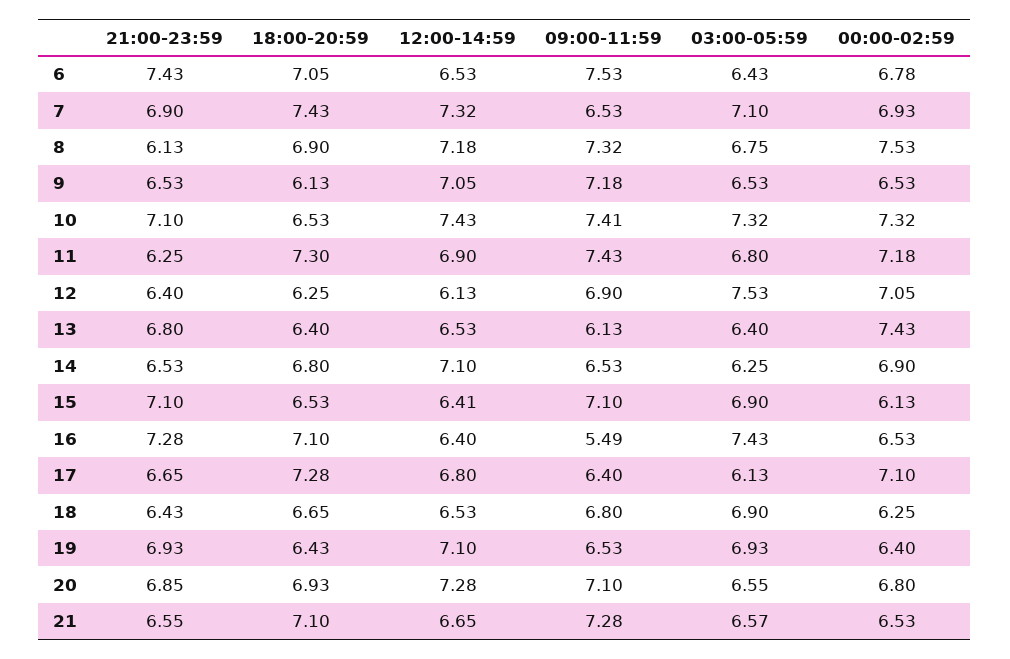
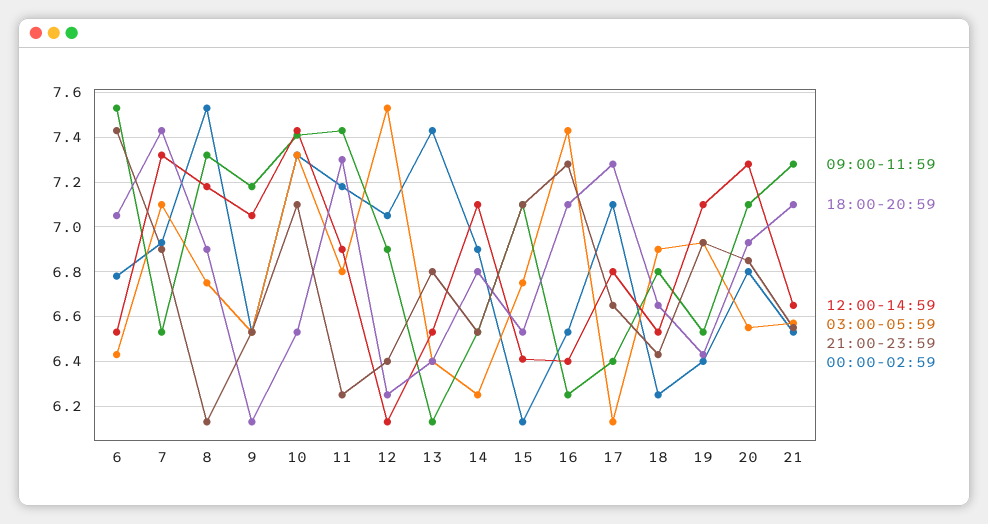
  {
    "21:00-23:59": {
      "6": 7.43,
      "7": 6.9,
      "8": 6.13,
      "9": 6.53,
      "10": 7.1,
      "11": 6.25,
      "12": 6.4,
      "13": 6.8,
      "14": 6.53,
      "15": 7.1,
      "16": 7.28,
      "17": 6.65,
      "18": 6.43,
      "19": 6.93,
      "20": 6.85,
      "21": 6.55
    },
    "18:00-20:59": {
      "6": 7.05,
      "7": 7.43,
      "8": 6.9,
      "9": 6.13,
      "10": 6.53,
      "11": 7.3,
      "12": 6.25,
      "13": 6.4,
      "14": 6.8,
      "15": 6.53,
      "16": 7.1,
      "17": 7.28,
      "18": 6.65,
      "19": 6.43,
      "20": 6.93,
      "21": 7.1
    },
    "12:00-14:59": {
      "6": 6.53,
      "7": 7.32,
      "8": 7.18,
      "9": 7.05,
      "10": 7.43,
      "11": 6.9,
      "12": 6.13,
      "13": 6.53,
      "14": 7.1,
      "15": 6.41,
      "16": 6.4,
      "17": 6.8,
      "18": 6.53,
      "19": 7.1,
      "20": 7.28,
      "21": 6.65
    },
    "09:00-11:59": {
      "6": 7.53,
      "7": 6.53,
      "8": 7.32,
      "9": 7.18,
      "10": 7.41,
      "11": 7.43,
      "12": 6.9,
      "13": 6.13,
      "14": 6.53,
      "15": 7.1,
-     "16": 5.49,
+     "16": 6.25,
      "17": 6.4,
      "18": 6.8,
      "19": 6.53,
      "20": 7.1,
      "21": 7.28
    },
    "03:00-05:59": {
      "6": 6.43,
      "7": 7.1,
      "8": 6.75,
      "9": 6.53,
      "10": 7.32,
      "11": 6.8,
      "12": 7.53,
      "13": 6.4,
      "14": 6.25,
-     "15": 6.9,
+     "15": 6.75,
      "16": 7.43,
      "17": 6.13,
      "18": 6.9,
      "19": 6.93,
      "20": 6.55,
      "21": 6.57
    },
    "00:00-02:59": {
      "6": 6.78,
      "7": 6.93,
      "8": 7.53,
      "9": 6.53,
      "10": 7.32,
      "11": 7.18,
      "12": 7.05,
      "13": 7.43,
      "14": 6.9,
      "15": 6.13,
      "16": 6.53,
      "17": 7.1,
      "18": 6.25,
      "19": 6.4,
      "20": 6.8,
      "21": 6.53
    }
  }

